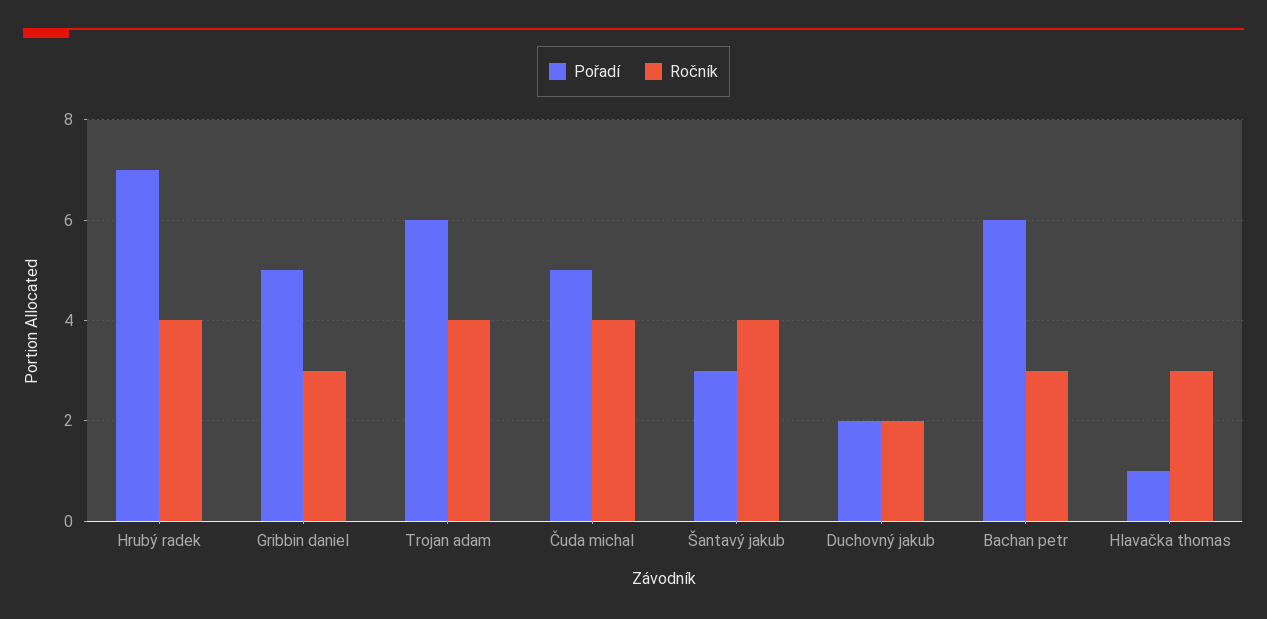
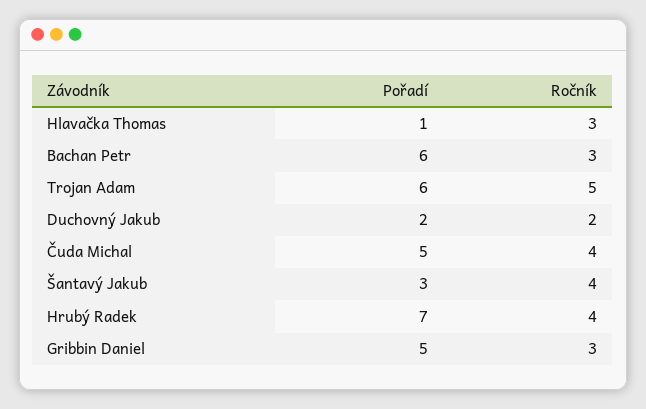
  {
    "Pořadí": {
      "Hrubý radek": 7,
      "Gribbin daniel": 5,
      "Trojan adam": 6,
      "Čuda michal": 5,
      "Šantavý jakub": 3,
      "Duchovný jakub": 2,
      "Bachan petr": 6,
      "Hlavačka thomas": 1
    },
    "Ročník": {
      "Hrubý radek": 4,
      "Gribbin daniel": 3,
-     "Trojan adam": 4,
+     "Trojan adam": 5,
      "Čuda michal": 4,
      "Šantavý jakub": 4,
      "Duchovný jakub": 2,
      "Bachan petr": 3,
      "Hlavačka thomas": 3
    }
  }

